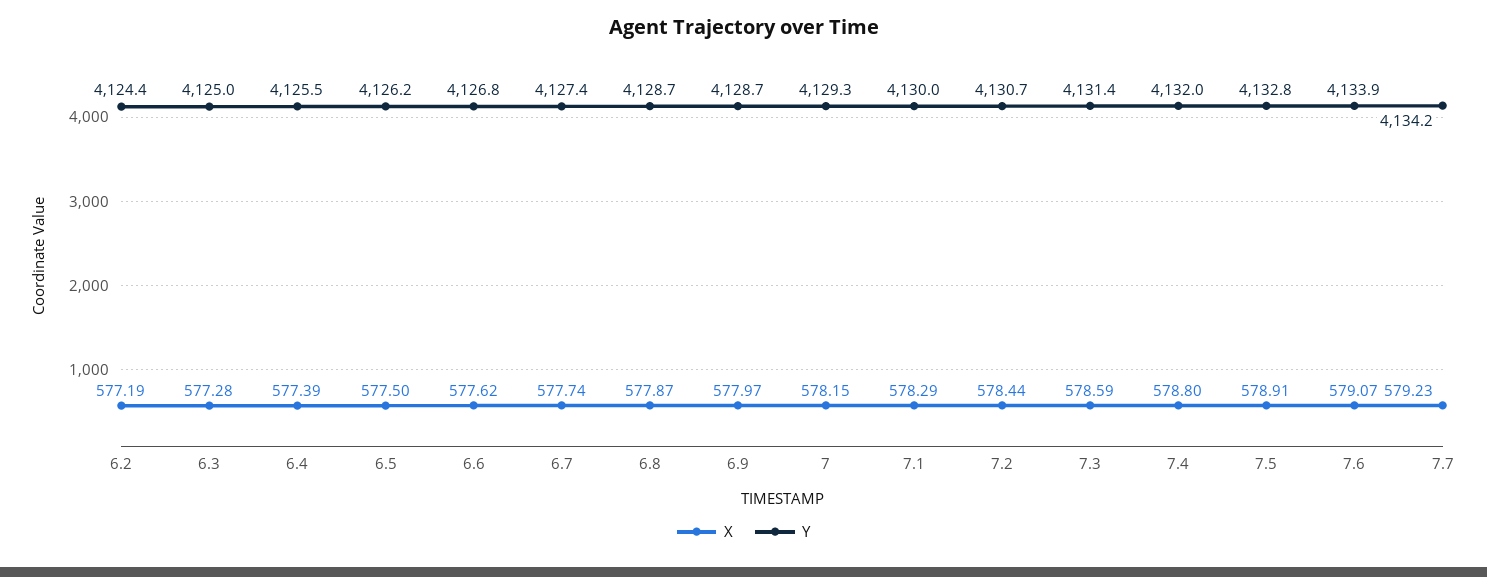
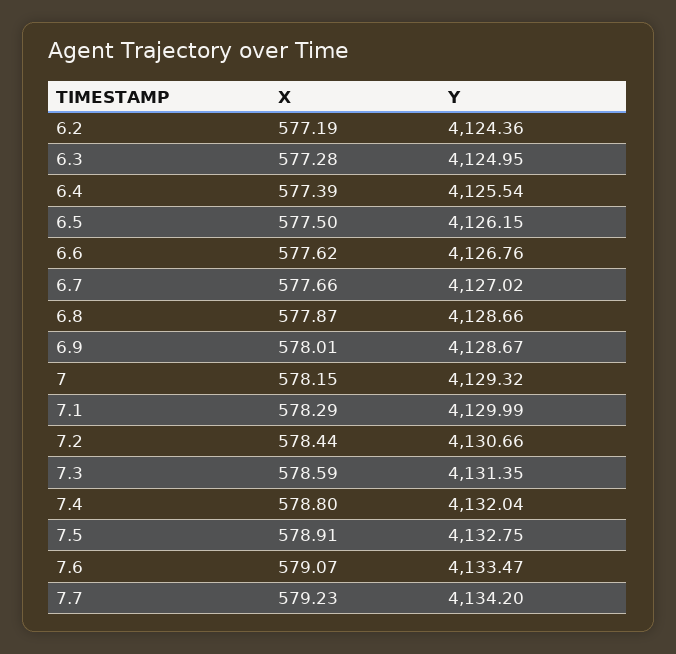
  {
    "X": {
      "6.2": 577.19,
      "6.3": 577.28,
      "6.4": 577.39,
      "6.5": 577.5,
      "6.6": 577.62,
-     "6.7": 577.74,
+     "6.7": 577.66,
      "6.8": 577.87,
-     "6.9": 577.97,
+     "6.9": 578.01,
      "7": 578.15,
      "7.1": 578.29,
      "7.2": 578.44,
      "7.3": 578.59,
      "7.4": 578.8,
      "7.5": 578.91,
      "7.6": 579.07,
      "7.7": 579.23
    },
    "Y": {
      "6.2": 4124.36,
      "6.3": 4124.95,
      "6.4": 4125.54,
      "6.5": 4126.15,
      "6.6": 4126.76,
-     "6.7": 4127.4,
+     "6.7": 4127.02,
      "6.8": 4128.66,
      "6.9": 4128.67,
      "7": 4129.32,
      "7.1": 4129.99,
      "7.2": 4130.66,
      "7.3": 4131.35,
      "7.4": 4132.04,
      "7.5": 4132.75,
-     "7.6": 4133.9,
+     "7.6": 4133.47,
      "7.7": 4134.2
    }
  }

